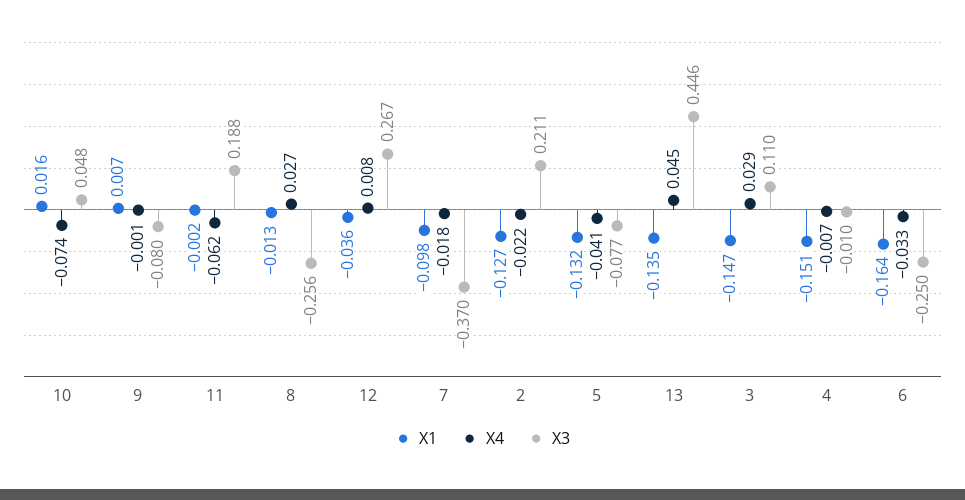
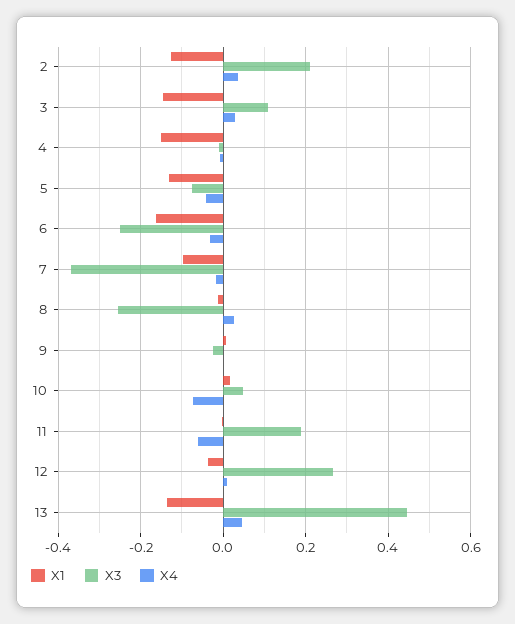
  {
    "X1": {
      "10": 0.016,
      "9": 0.007,
      "11": -0.002,
      "8": -0.013,
      "12": -0.036,
      "7": -0.098,
      "2": -0.127,
      "5": -0.132,
      "13": -0.135,
      "3": -0.147,
      "4": -0.151,
      "6": -0.164
    },
    "X4": {
      "10": -0.074,
      "9": -0.001,
      "11": -0.062,
      "8": 0.027,
      "12": 0.008,
      "7": -0.018,
-     "2": -0.022,
+     "2": 0.04,
      "5": -0.041,
      "13": 0.045,
      "3": 0.029,
      "4": -0.007,
      "6": -0.033
    },
    "X3": {
      "10": 0.048,
-     "9": -0.08,
+     "9": -0.02,
      "11": 0.188,
      "8": -0.256,
      "12": 0.267,
      "7": -0.37,
      "2": 0.211,
      "5": -0.077,
      "13": 0.446,
      "3": 0.11,
      "4": -0.01,
      "6": -0.25
    }
  }

